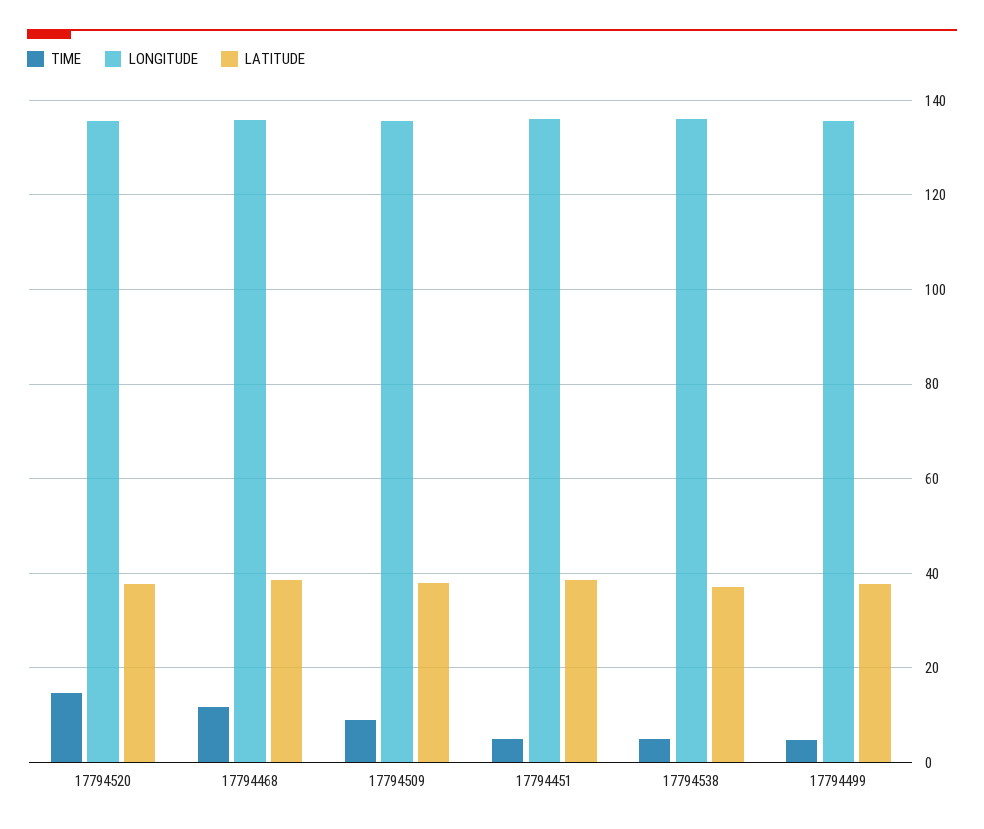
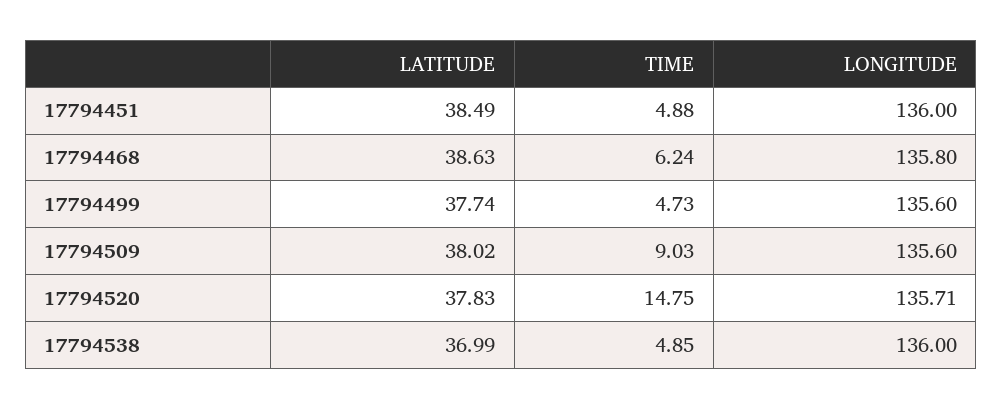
  {
    "TIME": {
      "17794520": 14.75,
-     "17794468": 12,
+     "17794468": 6.24,
      "17794509": 9.03,
      "17794451": 4.88,
      "17794538": 4.85,
      "17794499": 4.73
    },
    "LONGITUDE": {
      "17794520": 135.71,
      "17794468": 135.8,
      "17794509": 135.6,
      "17794451": 136,
      "17794538": 136,
      "17794499": 135.6
    },
    "LATITUDE": {
      "17794520": 37.83,
      "17794468": 38.63,
      "17794509": 38.02,
      "17794451": 38.49,
      "17794538": 36.99,
      "17794499": 37.74
    }
  }

